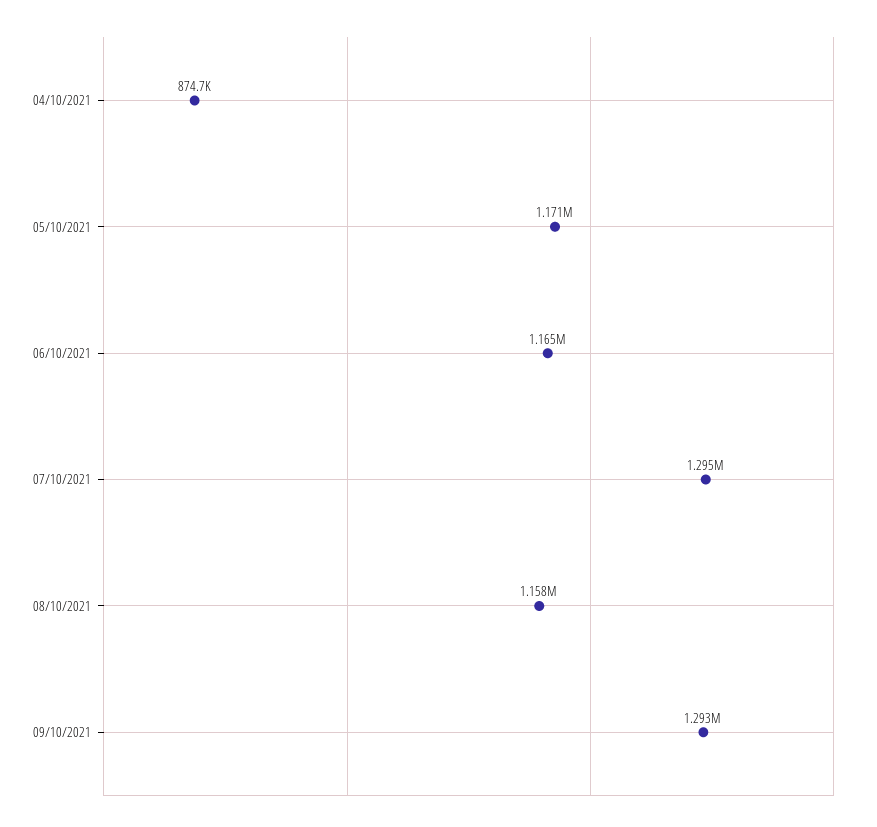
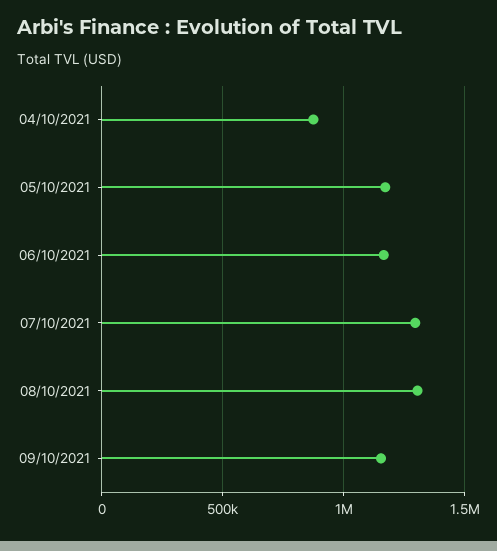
  {
    "04/10/2021": 874700,
    "05/10/2021": 1171000,
    "06/10/2021": 1165000,
    "07/10/2021": 1295000,
-   "08/10/2021": 1158000,
+   "08/10/2021": 1300000,
-   "09/10/2021": 1293000
+   "09/10/2021": 1150000
  }

